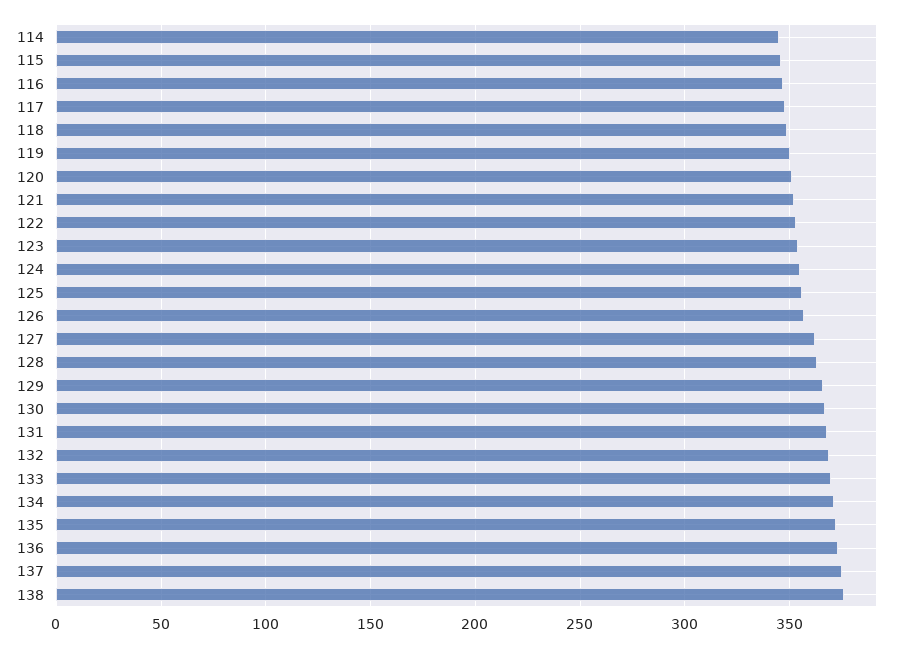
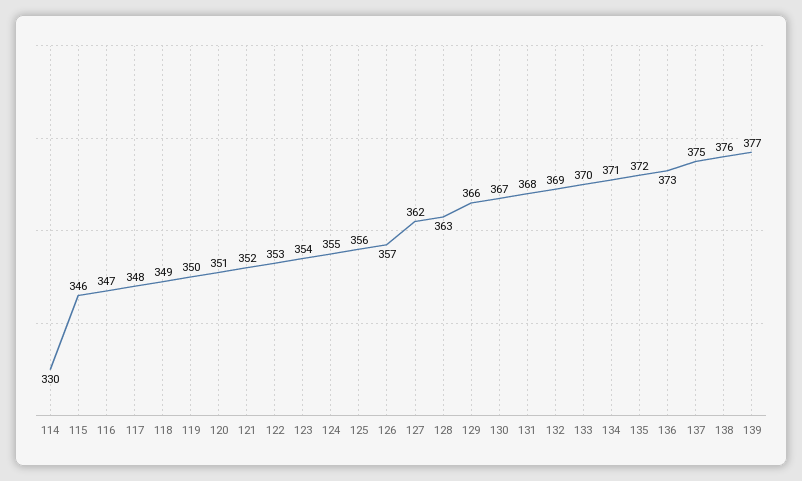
  {
-   "114": 345,
+   "114": 330,
    "115": 346,
    "116": 347,
    "117": 348,
    "118": 349,
    "119": 350,
    "120": 351,
    "121": 352,
    "122": 353,
    "123": 354,
    "124": 355,
    "125": 356,
    "126": 357,
    "127": 362,
    "128": 363,
    "129": 366,
    "130": 367,
    "131": 368,
    "132": 369,
    "133": 370,
    "134": 371,
    "135": 372,
    "136": 373,
    "137": 375,
-   "138": 376
+   "138": 376,
+   "139": 377
  }

